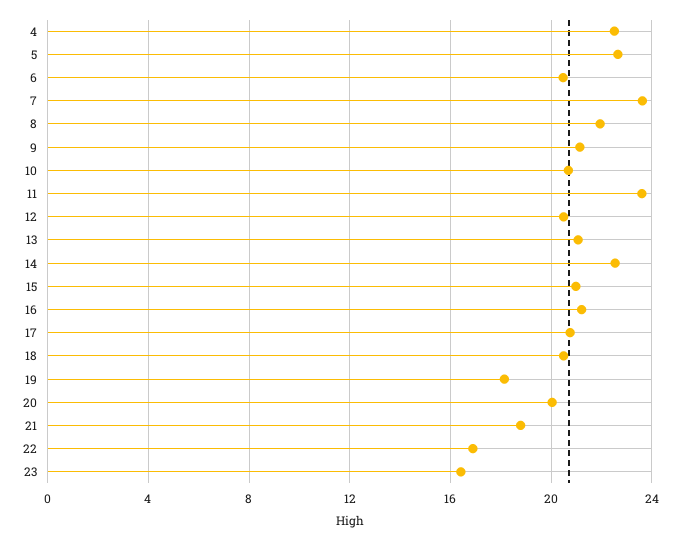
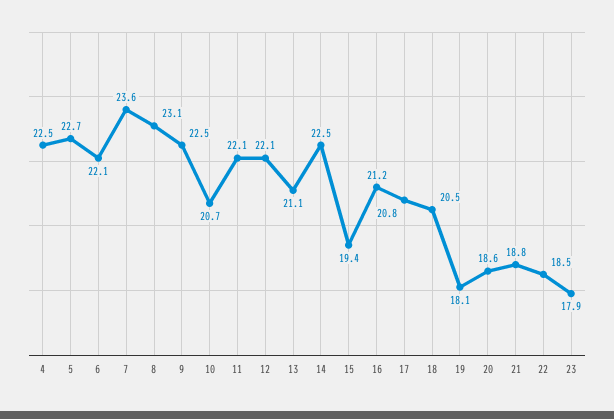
  {
    "4": 22.5,
    "5": 22.7,
-   "6": 20.5,
+   "6": 22.1,
    "7": 23.6,
-   "8": 22,
+   "8": 23.1,
-   "9": 21,
+   "9": 22.5,
    "10": 20.7,
-   "11": 23.5,
+   "11": 22.1,
-   "12": 20.5,
+   "12": 22.1,
    "13": 21.1,
    "14": 22.5,
-   "15": 21,
+   "15": 19.4,
    "16": 21.2,
    "17": 20.8,
    "18": 20.5,
    "19": 18.1,
-   "20": 20,
+   "20": 18.6,
    "21": 18.8,
-   "22": 17,
+   "22": 18.5,
-   "23": 16.5
+   "23": 17.9
  }

